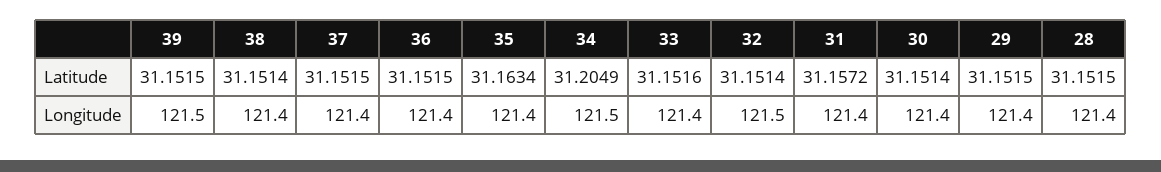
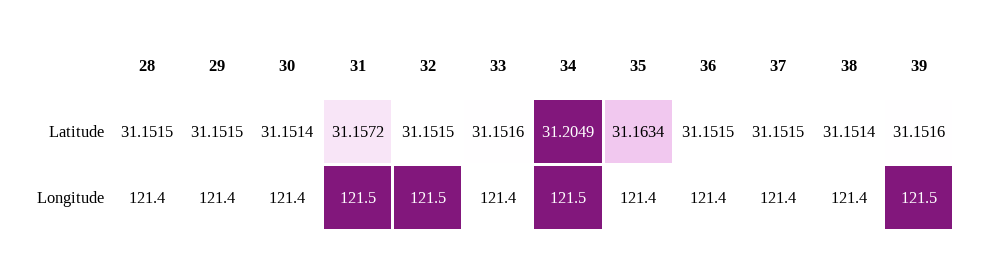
  {
    "39": {
-     "Latitude": 31.1515,
+     "Latitude": 31.1516,
      "Longitude": 121.5
    },
    "38": {
      "Latitude": 31.1514,
      "Longitude": 121.4
    },
    "37": {
      "Latitude": 31.1515,
      "Longitude": 121.4
    },
    "36": {
      "Latitude": 31.1515,
      "Longitude": 121.4
    },
    "35": {
      "Latitude": 31.1634,
      "Longitude": 121.4
    },
    "34": {
      "Latitude": 31.2049,
      "Longitude": 121.5
    },
    "33": {
      "Latitude": 31.1516,
      "Longitude": 121.4
    },
    "32": {
-     "Latitude": 31.1514,
+     "Latitude": 31.1515,
      "Longitude": 121.5
    },
    "31": {
      "Latitude": 31.1572,
-     "Longitude": 121.4
+     "Longitude": 121.5
    },
    "30": {
      "Latitude": 31.1514,
      "Longitude": 121.4
    },
    "29": {
      "Latitude": 31.1515,
      "Longitude": 121.4
    },
    "28": {
      "Latitude": 31.1515,
      "Longitude": 121.4
    }
  }

